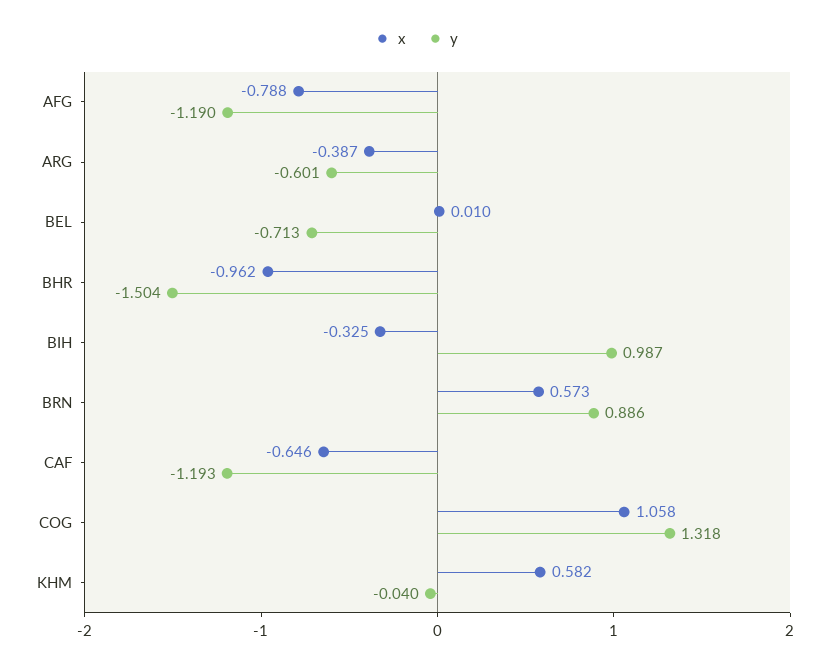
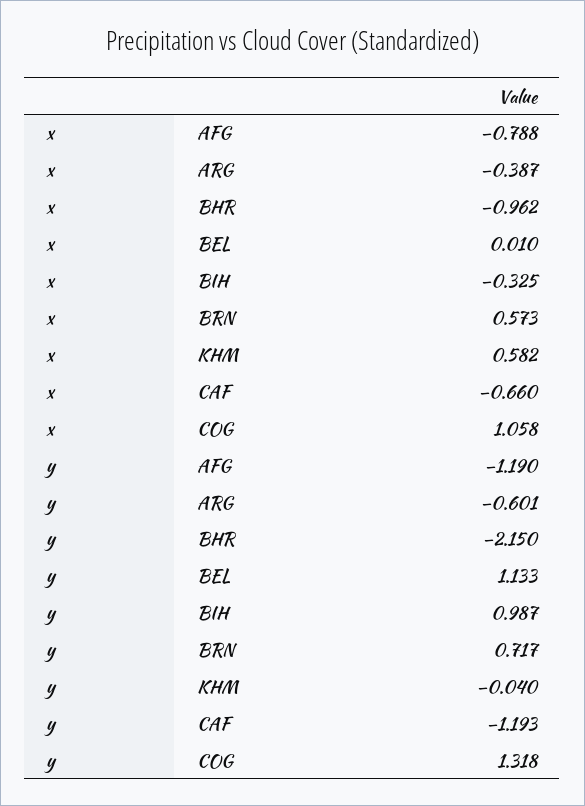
  {
    "x": {
      "AFG": -0.788,
      "ARG": -0.387,
      "BEL": 0.01,
      "BHR": -0.962,
      "BIH": -0.325,
      "BRN": 0.573,
-     "CAF": -0.646,
+     "CAF": -0.66,
      "COG": 1.058,
      "KHM": 0.582
    },
    "y": {
      "AFG": -1.19,
      "ARG": -0.601,
-     "BEL": -0.713,
+     "BEL": 1.133,
-     "BHR": -1.504,
+     "BHR": -2.15,
      "BIH": 0.987,
-     "BRN": 0.886,
+     "BRN": 0.717,
      "CAF": -1.193,
      "COG": 1.318,
      "KHM": -0.04
    }
  }

